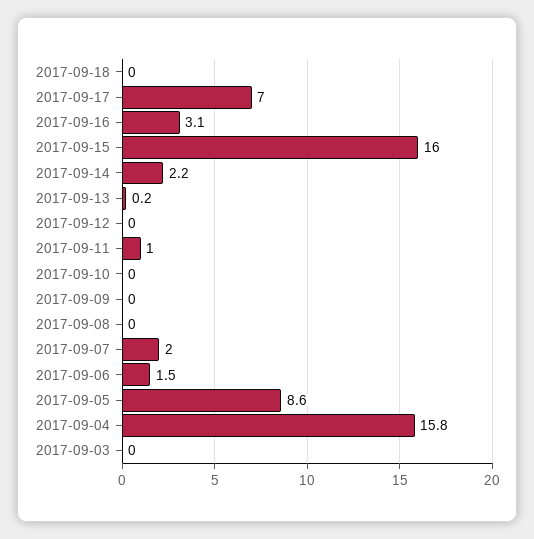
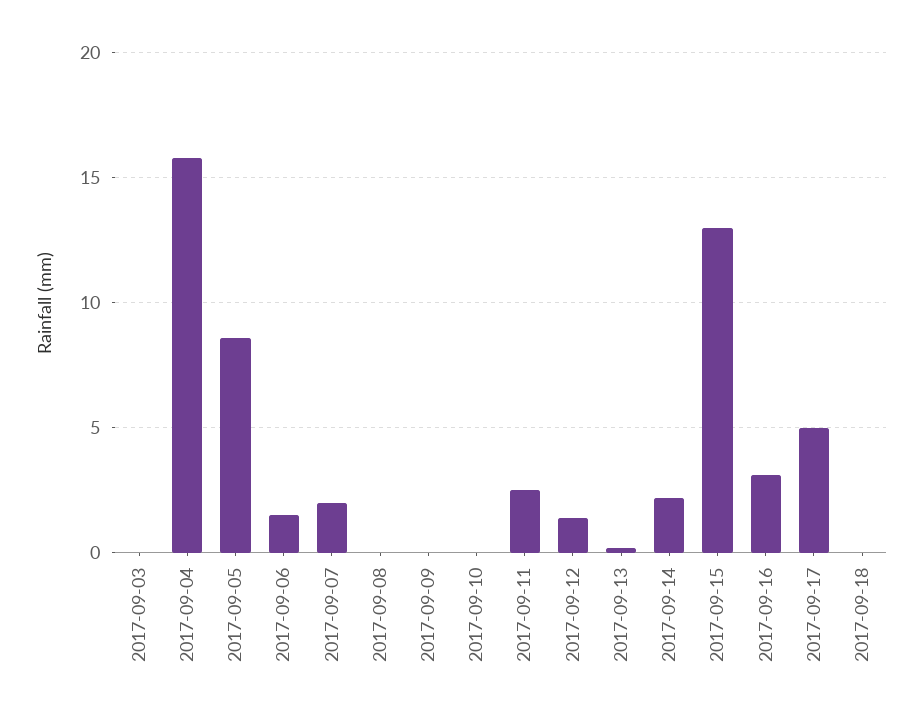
  {
    "2017-09-18": 0,
-   "2017-09-17": 7,
+   "2017-09-17": 5,
    "2017-09-16": 3.1,
-   "2017-09-15": 16,
+   "2017-09-15": 13,
    "2017-09-14": 2.2,
    "2017-09-13": 0.2,
-   "2017-09-12": 0,
+   "2017-09-12": 1.5,
-   "2017-09-11": 1,
+   "2017-09-11": 2.5,
    "2017-09-10": 0,
    "2017-09-09": 0,
    "2017-09-08": 0,
    "2017-09-07": 2,
    "2017-09-06": 1.5,
    "2017-09-05": 8.6,
    "2017-09-04": 15.8,
    "2017-09-03": 0
  }

